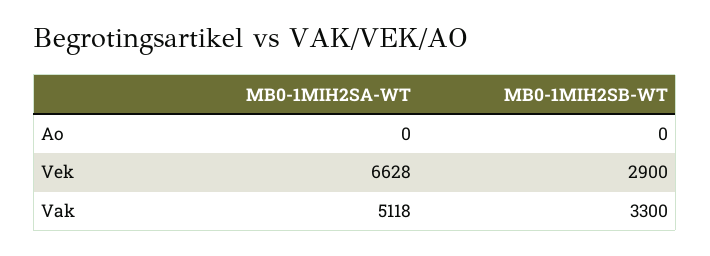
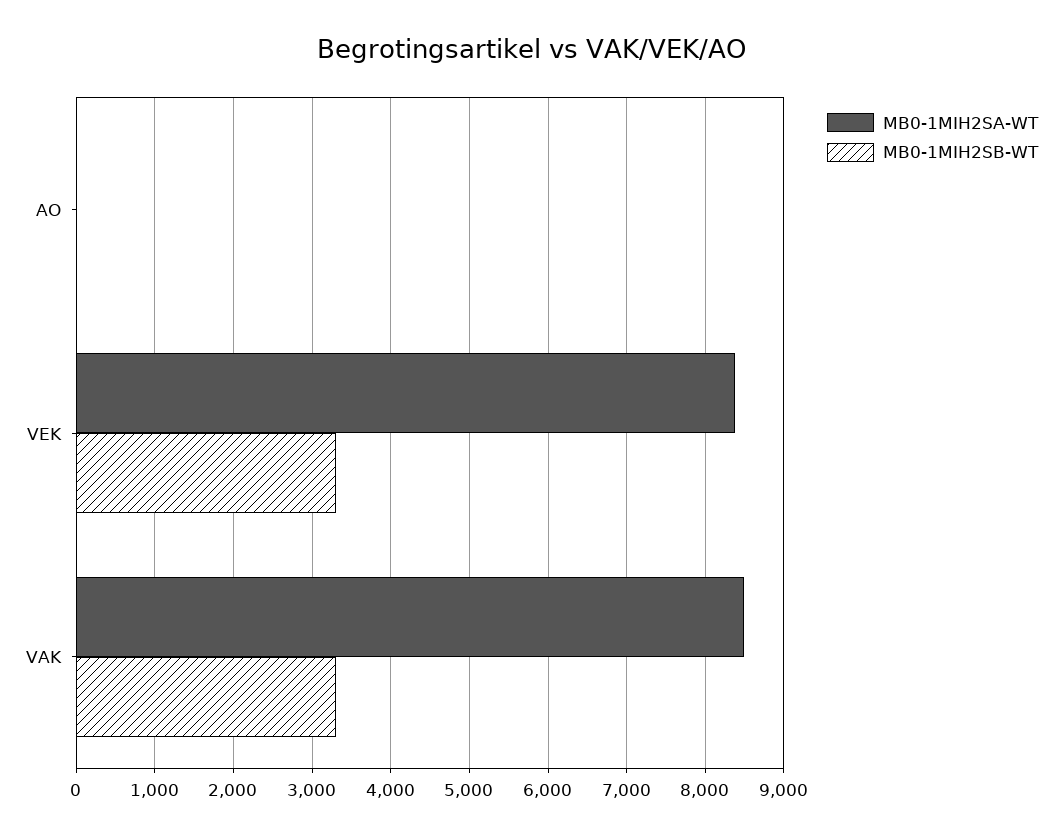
  {
    "MB0-1MIH2SA-WT": {
      "Ao": 0,
-     "Vek": 6628,
+     "Vek": 8400,
-     "Vak": 5118
+     "Vak": 8500
    },
    "MB0-1MIH2SB-WT": {
      "Ao": 0,
-     "Vek": 2900,
+     "Vek": 3300,
      "Vak": 3300
    }
  }

